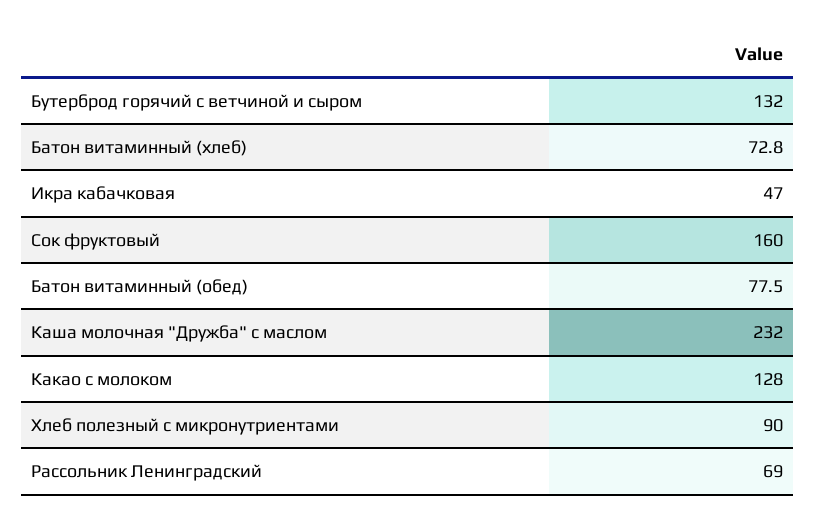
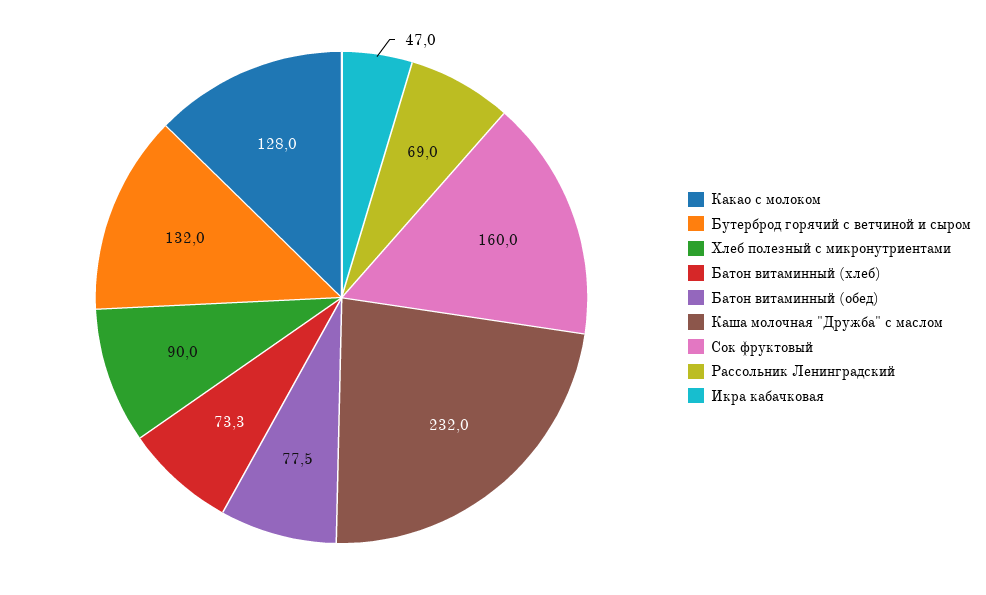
  {
    "Бутерброд горячий с ветчиной и сыром": 132,
-   "Батон витаминный (хлеб)": 72.8,
+   "Батон витаминный (хлеб)": 73.3,
    "Икра кабачковая": 47,
    "Сок фруктовый": 160,
    "Батон витаминный (обед)": 77.5,
    "Каша молочная \"Дружба\" с маслом": 232,
    "Какао с молоком": 128,
    "Хлеб полезный с микронутриентами": 90,
    "Рассольник Ленинградский": 69
  }

